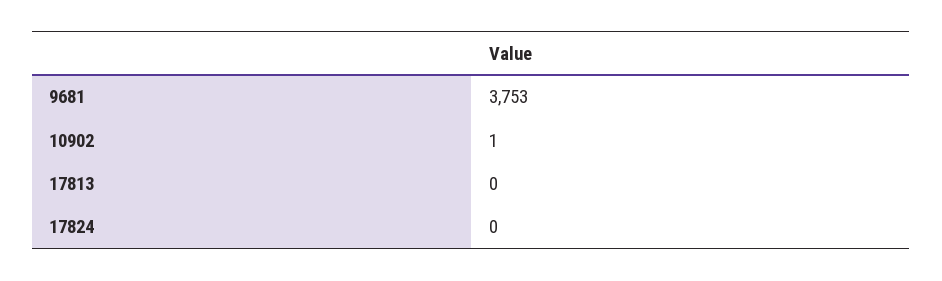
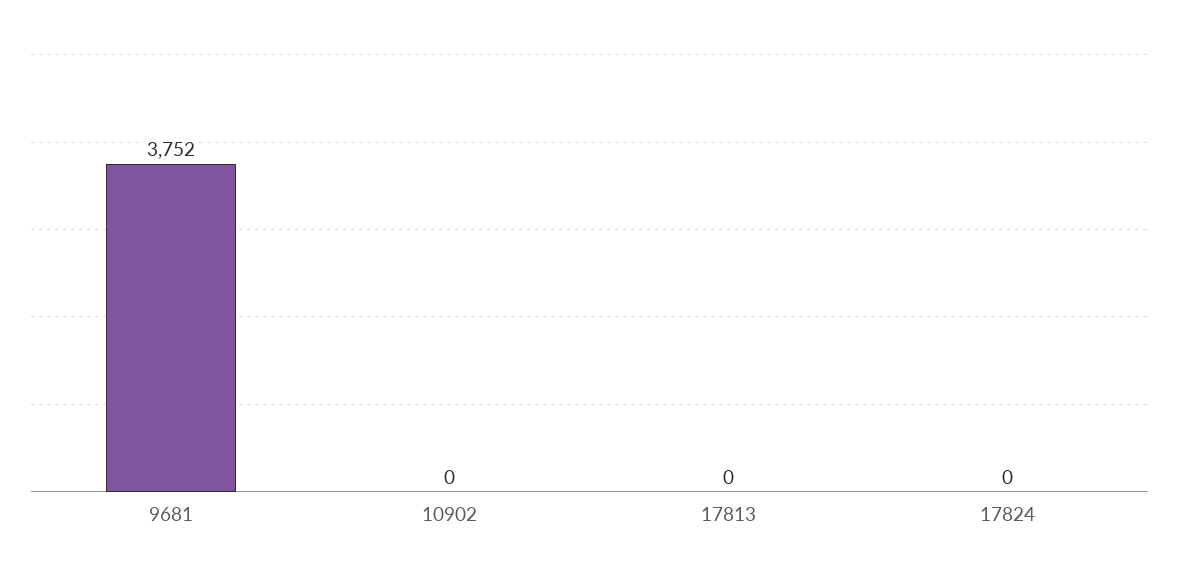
  {
-   "9681": 3753,
+   "9681": 3752,
-   "10902": 1,
+   "10902": 0,
    "17813": 0,
    "17824": 0
  }

